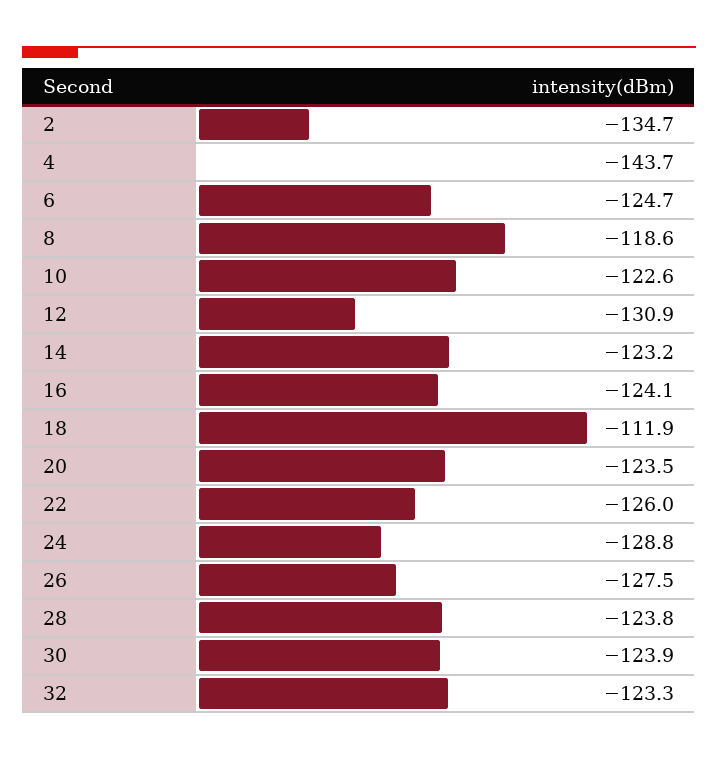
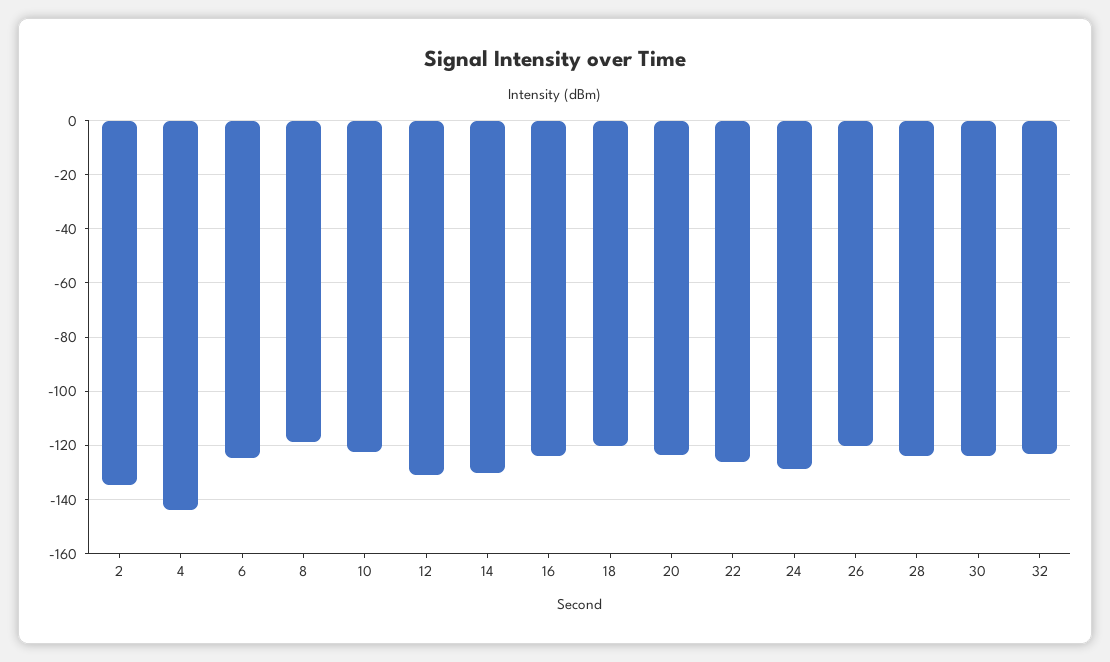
  {
    "2": -134.7,
    "4": -143.7,
    "6": -124.7,
    "8": -118.6,
    "10": -122.6,
    "12": -130.9,
-   "14": -123.2,
+   "14": -130,
    "16": -124.1,
-   "18": -111.9,
+   "18": -120,
    "20": -123.5,
    "22": -126,
    "24": -128.8,
-   "26": -127.5,
+   "26": -120,
    "28": -123.8,
    "30": -123.9,
    "32": -123.3
  }

